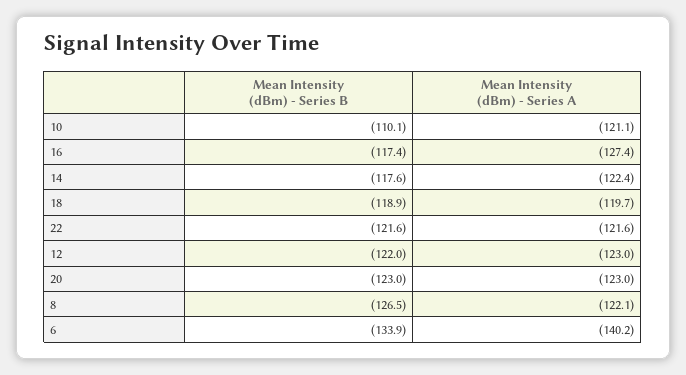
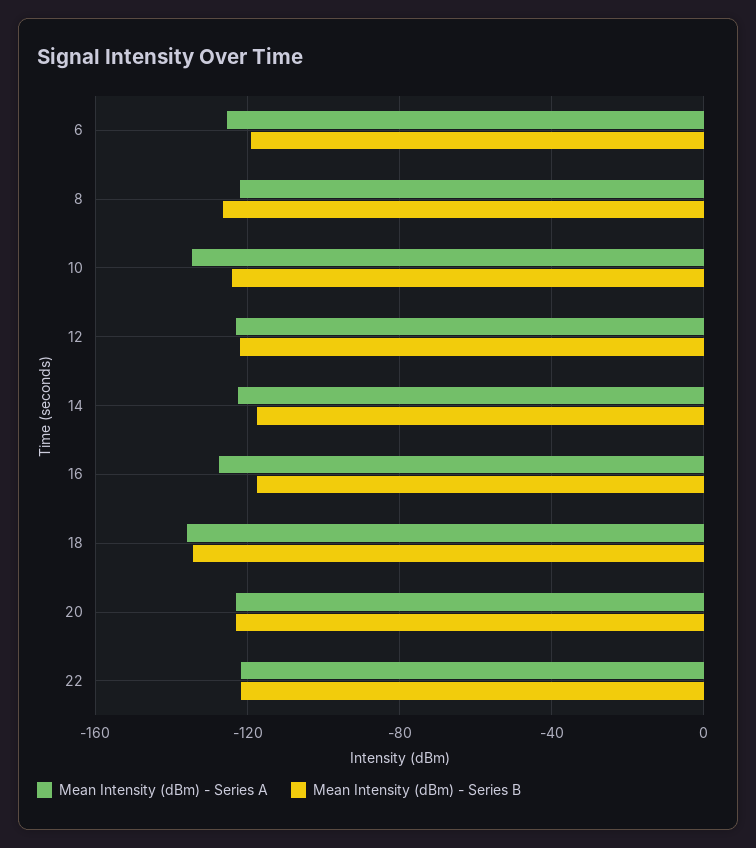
  {
    "Mean Intensity (dBm) - Series B": {
-     "10": -110.1,
+     "10": -125,
      "16": -117.4,
      "14": -117.6,
-     "18": -118.9,
+     "18": -135,
      "22": -121.6,
      "12": -122,
      "20": -123,
      "8": -126.5,
-     "6": -133.9
+     "6": -120
    },
    "Mean Intensity (dBm) - Series A": {
-     "10": -121.1,
+     "10": -135,
      "16": -127.4,
      "14": -122.4,
-     "18": -119.7,
+     "18": -135,
      "22": -121.6,
      "12": -123,
      "20": -123,
      "8": -122.1,
-     "6": -140.2
+     "6": -125
    }
  }

